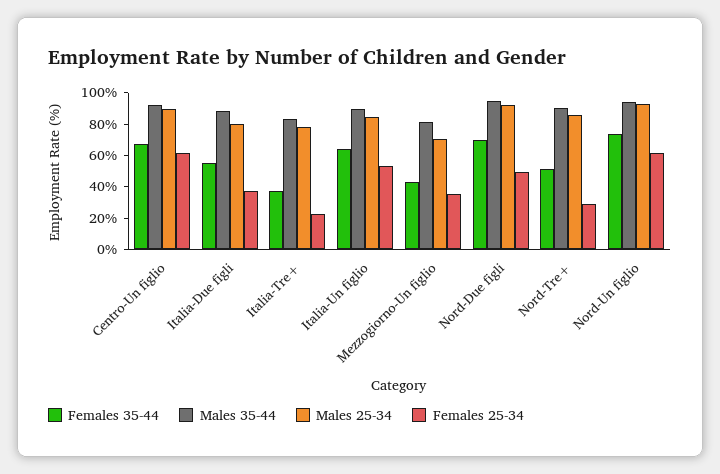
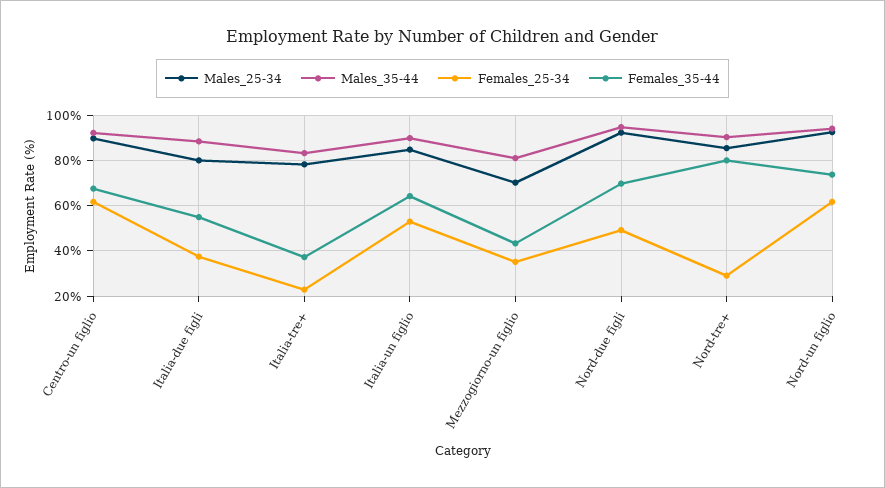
  {
    "Females 35-44": {
      "Centro-Un figlio": 70,
      "Italia-Due figli": 55,
      "Italia-Tre+": 35,
      "Italia-Un figlio": 65,
      "Mezzogiorno-Un figlio": 45,
      "Nord-Due figli": 70,
-     "Nord-Tre+": 50,
+     "Nord-Tre+": 80,
      "Nord-Un figlio": 75
    },
    "Males 35-44": {
      "Centro-Un figlio": 90,
      "Italia-Due figli": 90,
      "Italia-Tre+": 85,
      "Italia-Un figlio": 90,
      "Mezzogiorno-Un figlio": 80,
      "Nord-Due figli": 95,
      "Nord-Tre+": 90,
      "Nord-Un figlio": 95
    },
    "Males 25-34": {
      "Centro-Un figlio": 90,
      "Italia-Due figli": 80,
      "Italia-Tre+": 80,
      "Italia-Un figlio": 85,
      "Mezzogiorno-Un figlio": 70,
      "Nord-Due figli": 90,
      "Nord-Tre+": 85,
      "Nord-Un figlio": 95
    },
    "Females 25-34": {
      "Centro-Un figlio": 60,
      "Italia-Due figli": 40,
      "Italia-Tre+": 25,
      "Italia-Un figlio": 55,
      "Mezzogiorno-Un figlio": 35,
      "Nord-Due figli": 50,
      "Nord-Tre+": 30,
      "Nord-Un figlio": 60
    }
  }

